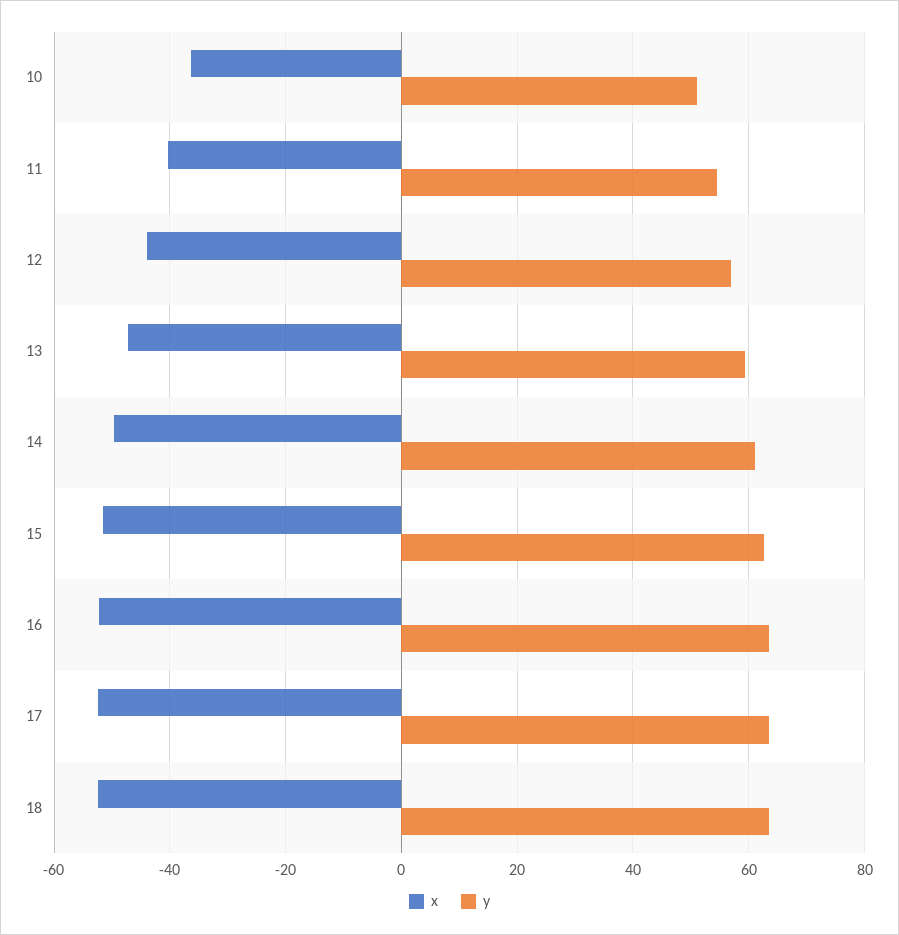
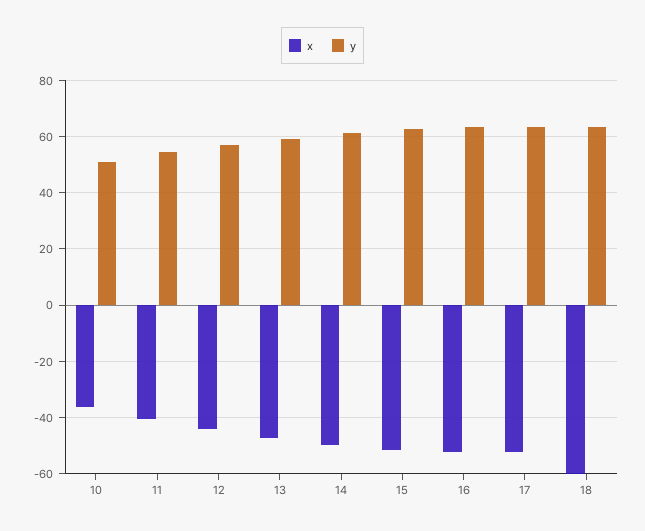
  {
    "x": {
      "10": -36,
      "11": -40,
      "12": -44,
      "13": -48,
      "14": -50,
      "15": -52,
      "16": -52,
      "17": -52,
-     "18": -52
+     "18": -60
    },
    "y": {
      "10": 52,
      "11": 54,
      "12": 56,
      "13": 60,
      "14": 62,
      "15": 62,
      "16": 64,
      "17": 64,
      "18": 64
    }
  }

